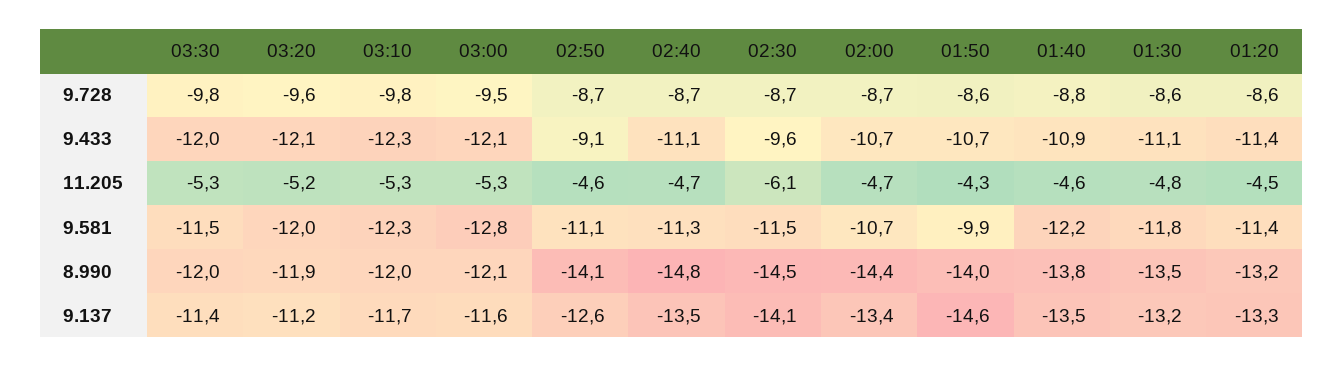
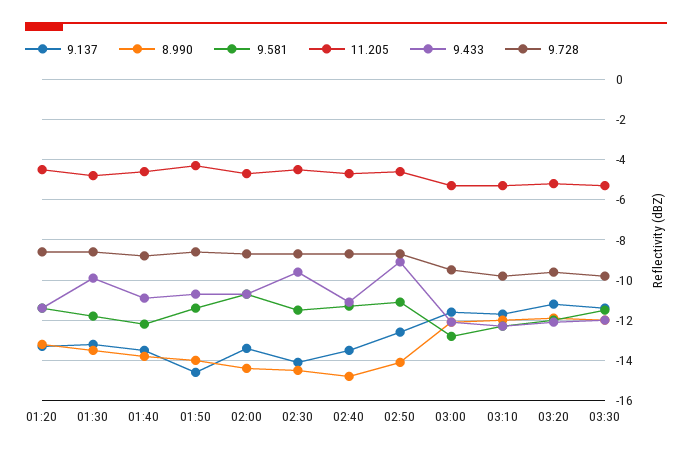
  {
    "9.728": {
      "03:30": -9.8,
      "03:20": -9.6,
      "03:10": -9.8,
      "03:00": -9.5,
      "02:50": -8.7,
      "02:40": -8.7,
      "02:30": -8.7,
      "02:00": -8.7,
      "01:50": -8.6,
      "01:40": -8.8,
      "01:30": -8.6,
      "01:20": -8.6
    },
    "9.433": {
      "03:30": -12,
      "03:20": -12.1,
      "03:10": -12.3,
      "03:00": -12.1,
      "02:50": -9.1,
      "02:40": -11.1,
      "02:30": -9.6,
      "02:00": -10.7,
      "01:50": -10.7,
      "01:40": -10.9,
-     "01:30": -11.1,
+     "01:30": -10,
      "01:20": -11.4
    },
    "11.205": {
      "03:30": -5.3,
      "03:20": -5.2,
      "03:10": -5.3,
      "03:00": -5.3,
      "02:50": -4.6,
      "02:40": -4.7,
-     "02:30": -6.1,
+     "02:30": -4.5,
      "02:00": -4.7,
      "01:50": -4.3,
      "01:40": -4.6,
      "01:30": -4.8,
      "01:20": -4.5
    },
    "9.581": {
      "03:30": -11.5,
      "03:20": -12,
      "03:10": -12.3,
      "03:00": -12.8,
      "02:50": -11.1,
      "02:40": -11.3,
      "02:30": -11.5,
      "02:00": -10.7,
-     "01:50": -9.9,
+     "01:50": -11.5,
      "01:40": -12.2,
      "01:30": -11.8,
      "01:20": -11.4
    },
    "8.990": {
      "03:30": -12,
      "03:20": -11.9,
      "03:10": -12,
      "03:00": -12.1,
      "02:50": -14.1,
      "02:40": -14.8,
      "02:30": -14.5,
      "02:00": -14.4,
      "01:50": -14,
      "01:40": -13.8,
      "01:30": -13.5,
      "01:20": -13.2
    },
    "9.137": {
      "03:30": -11.4,
      "03:20": -11.2,
      "03:10": -11.7,
      "03:00": -11.6,
      "02:50": -12.6,
      "02:40": -13.5,
      "02:30": -14.1,
      "02:00": -13.4,
      "01:50": -14.6,
      "01:40": -13.5,
      "01:30": -13.2,
      "01:20": -13.3
    }
  }

